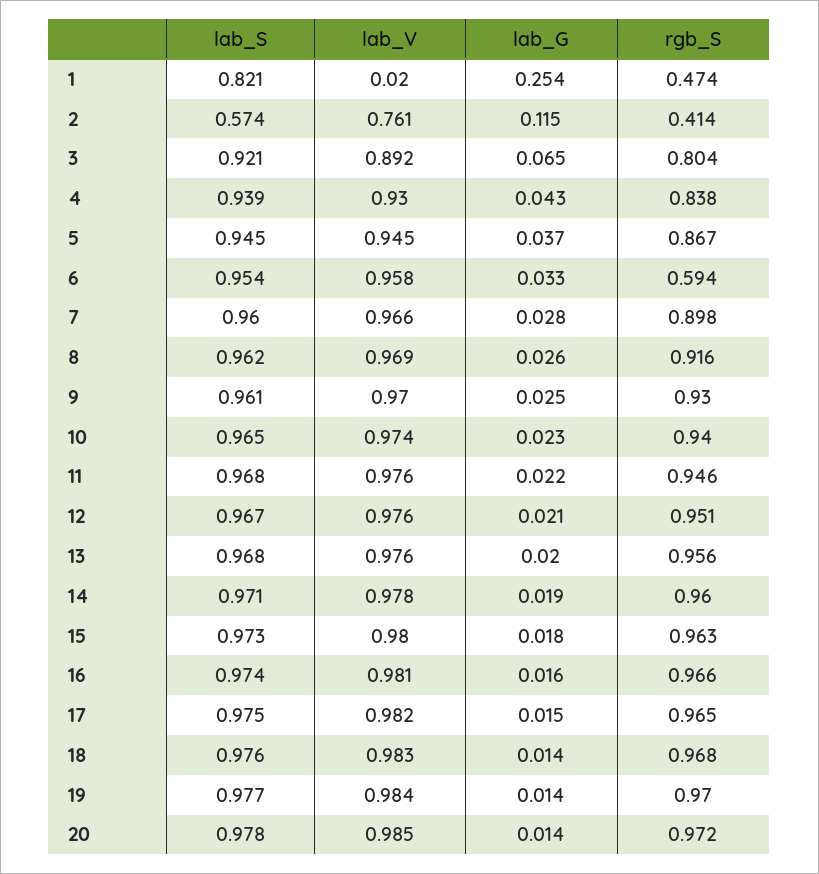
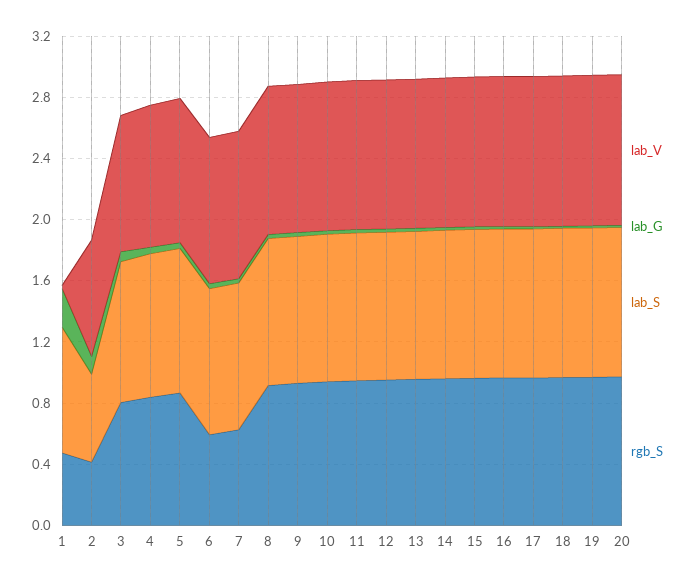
  {
    "lab_S": {
      "1": 0.821,
      "2": 0.574,
      "3": 0.921,
      "4": 0.939,
      "5": 0.945,
      "6": 0.954,
      "7": 0.96,
      "8": 0.962,
      "9": 0.961,
      "10": 0.965,
      "11": 0.968,
      "12": 0.967,
      "13": 0.968,
      "14": 0.971,
      "15": 0.973,
      "16": 0.974,
      "17": 0.975,
      "18": 0.976,
      "19": 0.977,
      "20": 0.978
    },
    "lab_V": {
      "1": 0.02,
      "2": 0.761,
      "3": 0.892,
      "4": 0.93,
      "5": 0.945,
      "6": 0.958,
      "7": 0.966,
      "8": 0.969,
      "9": 0.97,
      "10": 0.974,
      "11": 0.976,
      "12": 0.976,
      "13": 0.976,
      "14": 0.978,
      "15": 0.98,
      "16": 0.981,
      "17": 0.982,
      "18": 0.983,
      "19": 0.984,
      "20": 0.985
    },
    "lab_G": {
      "1": 0.254,
      "2": 0.115,
      "3": 0.065,
      "4": 0.043,
      "5": 0.037,
      "6": 0.033,
      "7": 0.028,
      "8": 0.026,
      "9": 0.025,
      "10": 0.023,
      "11": 0.022,
      "12": 0.021,
      "13": 0.02,
      "14": 0.019,
      "15": 0.018,
      "16": 0.016,
      "17": 0.015,
      "18": 0.014,
      "19": 0.014,
      "20": 0.014
    },
    "rgb_S": {
      "1": 0.474,
      "2": 0.414,
      "3": 0.804,
      "4": 0.838,
      "5": 0.867,
      "6": 0.594,
-     "7": 0.898,
+     "7": 0.6,
      "8": 0.916,
      "9": 0.93,
      "10": 0.94,
      "11": 0.946,
      "12": 0.951,
      "13": 0.956,
      "14": 0.96,
      "15": 0.963,
      "16": 0.966,
      "17": 0.965,
      "18": 0.968,
      "19": 0.97,
      "20": 0.972
    }
  }

